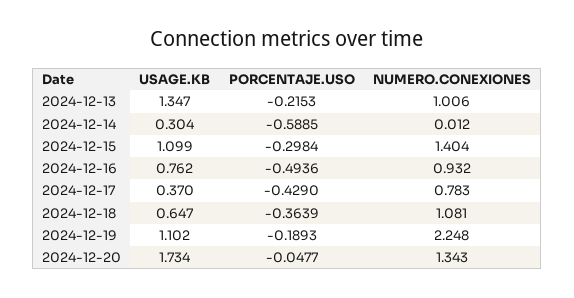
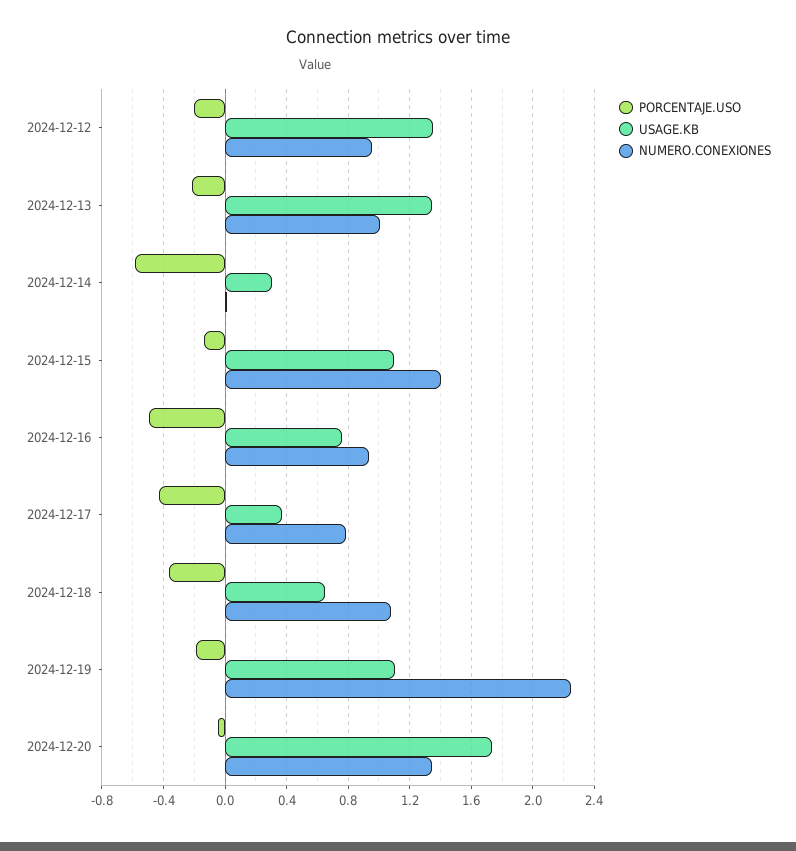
  {
    "USAGE.KB": {
      "2024-12-13": 1.347,
      "2024-12-14": 0.304,
      "2024-12-15": 1.099,
      "2024-12-16": 0.762,
      "2024-12-17": 0.37,
      "2024-12-18": 0.647,
      "2024-12-19": 1.102,
-     "2024-12-20": 1.734
+     "2024-12-20": 1.734,
+     "2024-12-12": 1.35
    },
    "PORCENTAJE.USO": {
      "2024-12-13": -0.2153,
      "2024-12-14": -0.5885,
-     "2024-12-15": -0.2984,
+     "2024-12-15": -0.15,
      "2024-12-16": -0.4936,
      "2024-12-17": -0.429,
      "2024-12-18": -0.3639,
      "2024-12-19": -0.1893,
-     "2024-12-20": -0.0477
+     "2024-12-20": -0.0477,
+     "2024-12-12": -0.2
    },
    "NUMERO.CONEXIONES": {
      "2024-12-13": 1.006,
      "2024-12-14": 0.012,
      "2024-12-15": 1.404,
      "2024-12-16": 0.932,
      "2024-12-17": 0.783,
      "2024-12-18": 1.081,
      "2024-12-19": 2.248,
-     "2024-12-20": 1.343
+     "2024-12-20": 1.343,
+     "2024-12-12": 0.95
    }
  }

